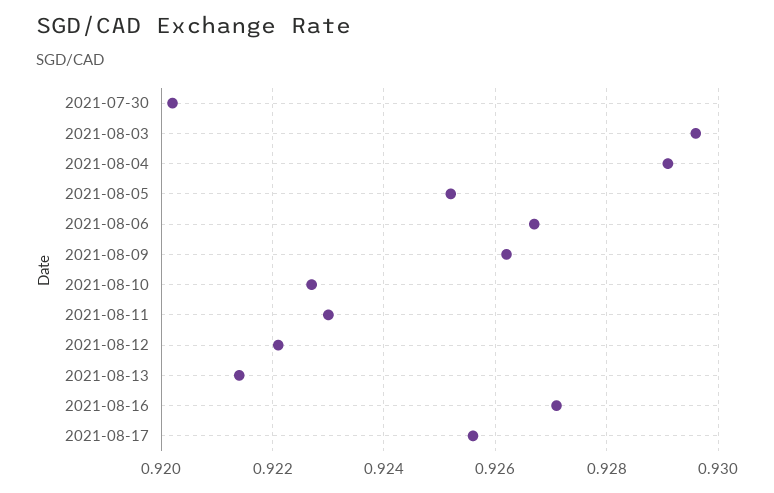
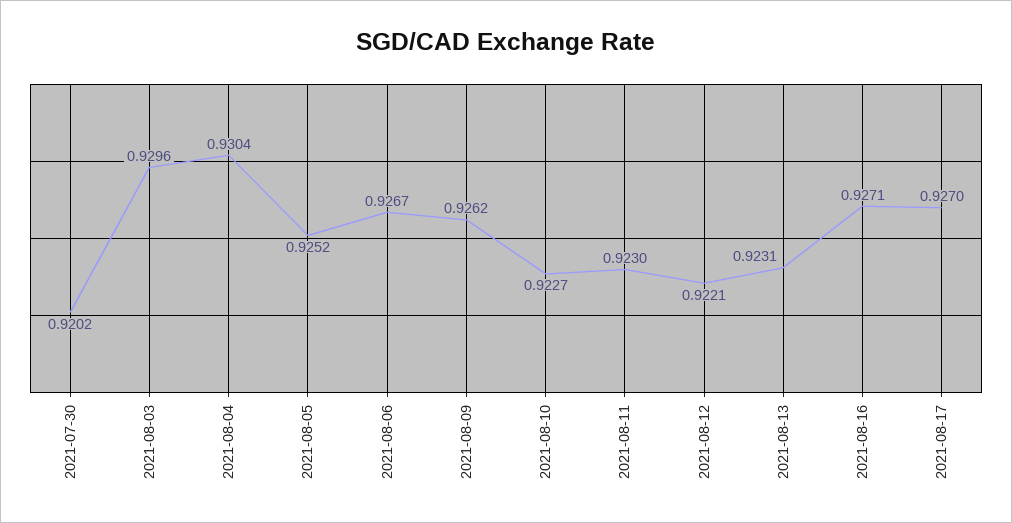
  {
    "2021-07-30": 0.9202,
    "2021-08-03": 0.9296,
-   "2021-08-04": 0.929,
+   "2021-08-04": 0.9304,
    "2021-08-05": 0.9252,
    "2021-08-06": 0.9267,
    "2021-08-09": 0.9262,
    "2021-08-10": 0.9227,
    "2021-08-11": 0.923,
    "2021-08-12": 0.9221,
-   "2021-08-13": 0.9215,
+   "2021-08-13": 0.9231,
    "2021-08-16": 0.9271,
-   "2021-08-17": 0.9255
+   "2021-08-17": 0.927
  }

